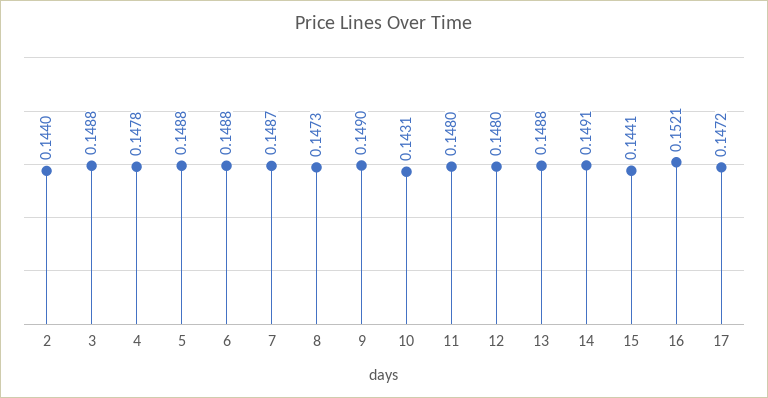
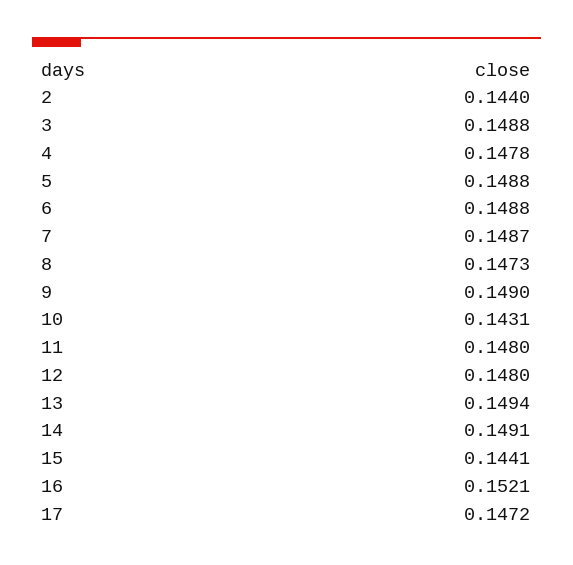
  {
    "2": 0.144,
    "3": 0.1488,
    "4": 0.1478,
    "5": 0.1488,
    "6": 0.1488,
    "7": 0.1487,
    "8": 0.1473,
    "9": 0.149,
    "10": 0.1431,
    "11": 0.148,
    "12": 0.148,
-   "13": 0.1488,
+   "13": 0.1494,
    "14": 0.1491,
    "15": 0.1441,
    "16": 0.1521,
    "17": 0.1472
  }

